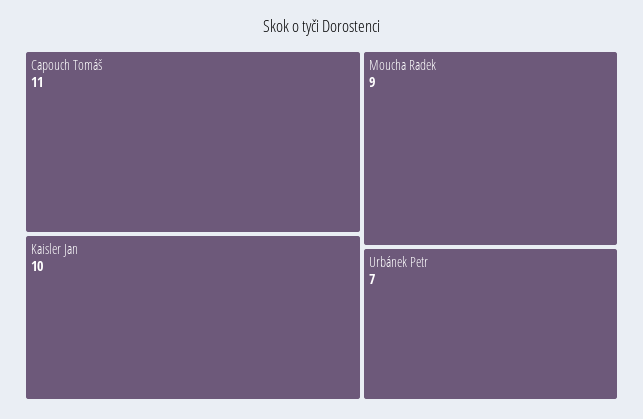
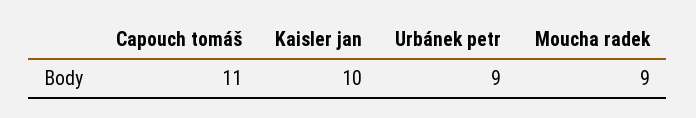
  {
    "Capouch Tomáš": 11,
    "Kaisler Jan": 10,
    "Moucha Radek": 9,
-   "Urbánek Petr": 7
+   "Urbánek Petr": 9
  }

